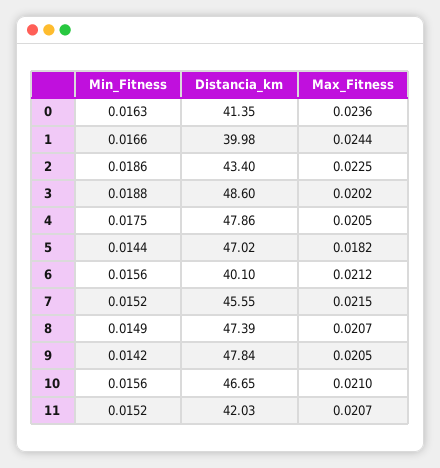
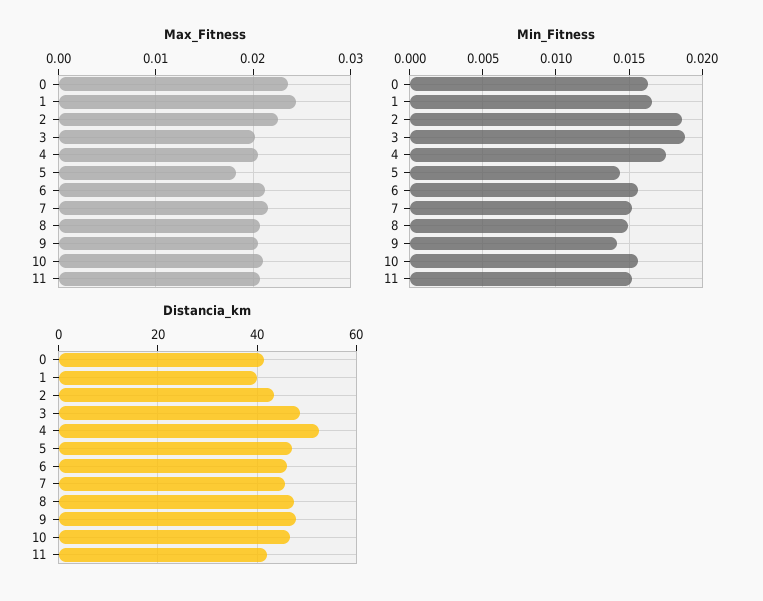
  {
    "Min_Fitness": {
      "0": 0.0163,
      "1": 0.0166,
      "2": 0.0186,
      "3": 0.0188,
      "4": 0.0175,
      "5": 0.0144,
      "6": 0.0156,
      "7": 0.0152,
      "8": 0.0149,
      "9": 0.0142,
      "10": 0.0156,
      "11": 0.0152
    },
    "Distancia_km": {
      "0": 41.35,
      "1": 39.98,
      "2": 43.4,
      "3": 48.6,
-     "4": 47.86,
+     "4": 52,
      "5": 47.02,
-     "6": 40.1,
+     "6": 46,
      "7": 45.55,
      "8": 47.39,
      "9": 47.84,
      "10": 46.65,
      "11": 42.03
    },
    "Max_Fitness": {
      "0": 0.0236,
      "1": 0.0244,
      "2": 0.0225,
      "3": 0.0202,
      "4": 0.0205,
      "5": 0.0182,
      "6": 0.0212,
      "7": 0.0215,
      "8": 0.0207,
      "9": 0.0205,
      "10": 0.021,
      "11": 0.0207
    }
  }

